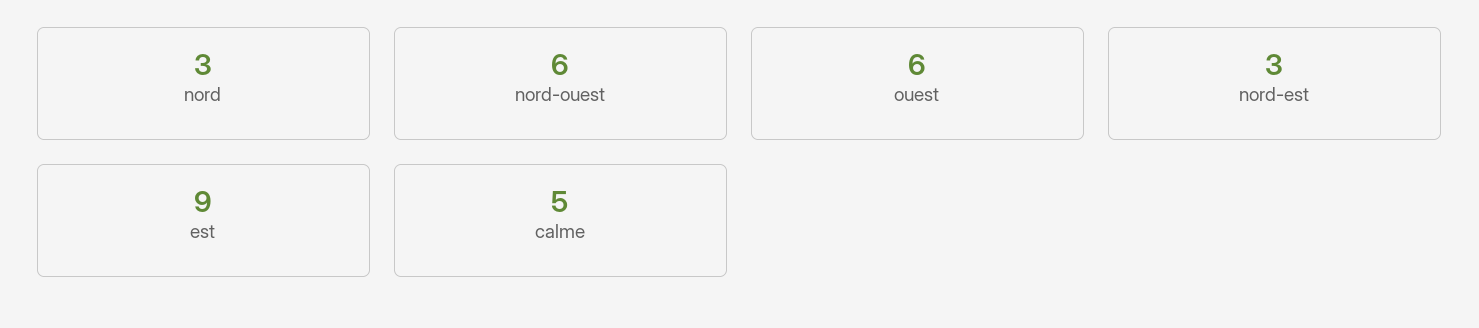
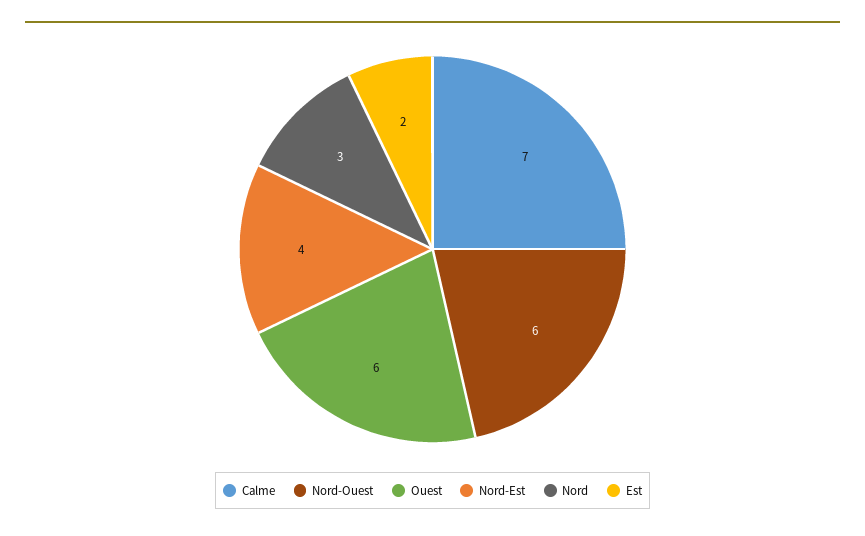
  {
    "nord": 3,
    "nord-ouest": 6,
    "ouest": 6,
-   "nord-est": 3,
+   "nord-est": 4,
-   "est": 9,
+   "est": 2,
-   "calme": 5
+   "calme": 7
  }

